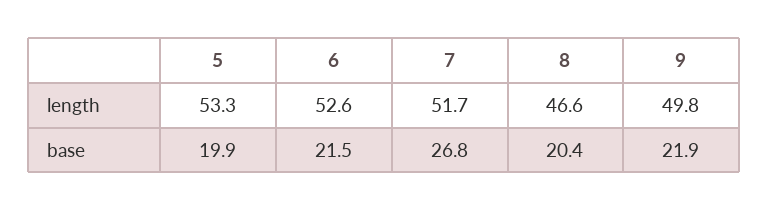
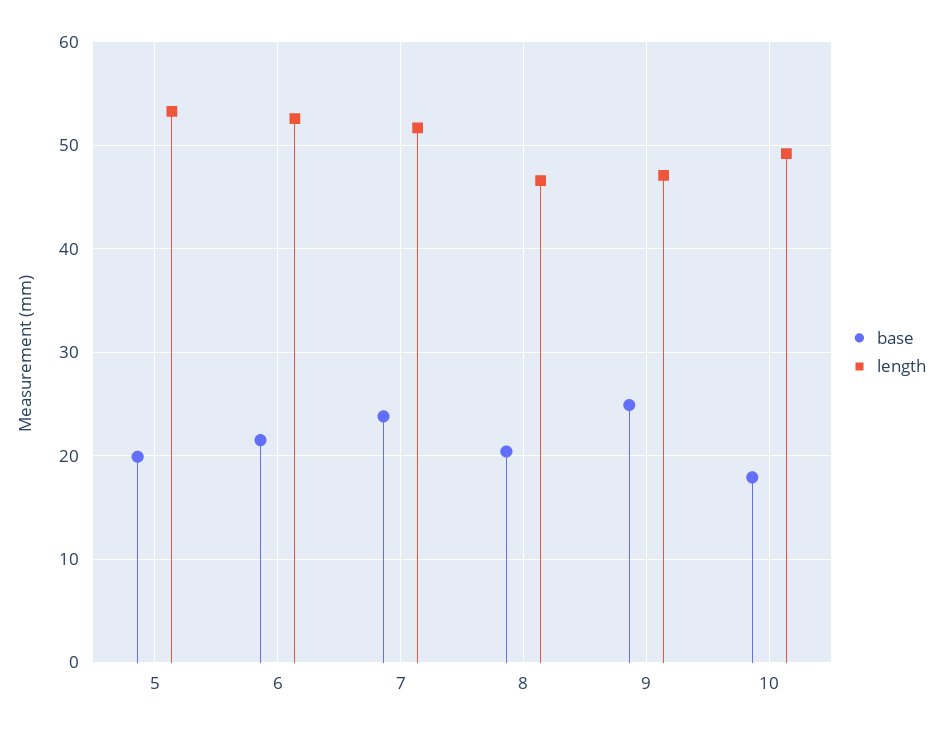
  {
    "length": {
      "5": 53.3,
      "6": 52.6,
      "7": 51.7,
      "8": 46.6,
-     "9": 49.8
+     "9": 47,
+     "10": 49
    },
    "base": {
      "5": 19.9,
      "6": 21.5,
-     "7": 26.8,
+     "7": 24,
      "8": 20.4,
-     "9": 21.9
+     "9": 25,
+     "10": 18
    }
  }

